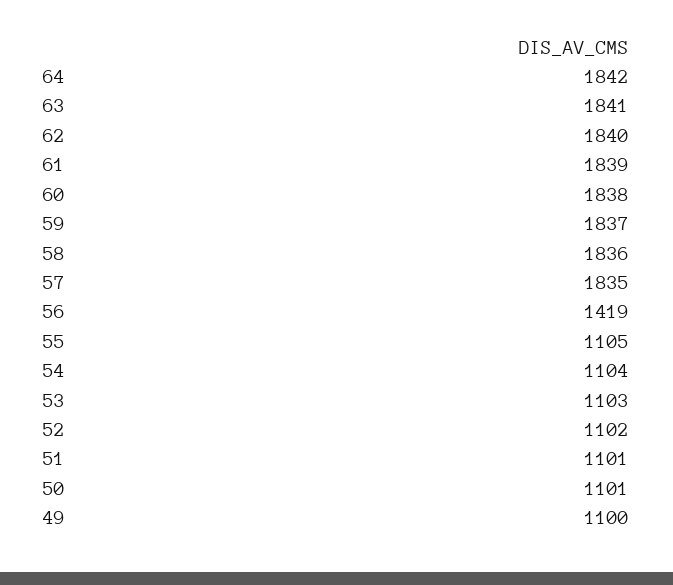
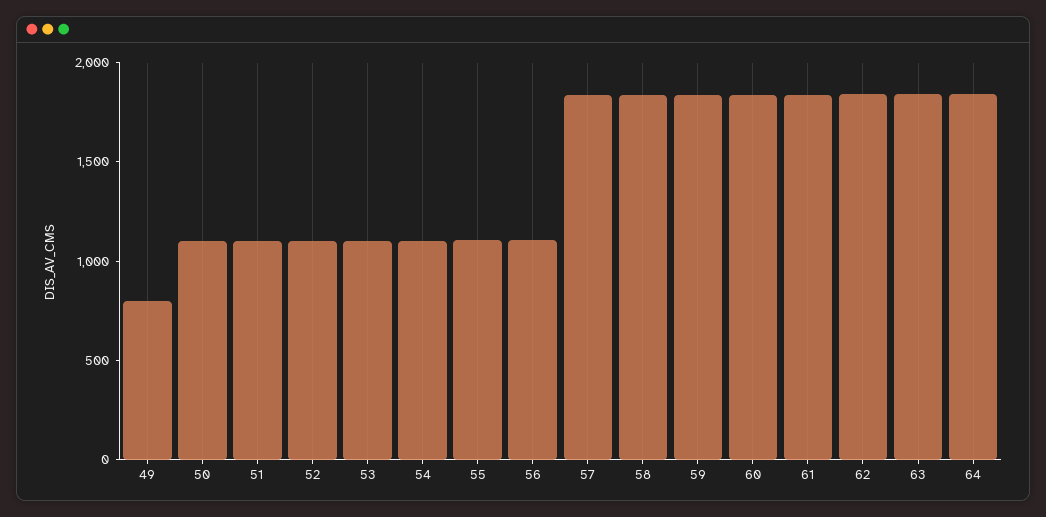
  {
    "64": 1842,
    "63": 1841,
    "62": 1840,
    "61": 1839,
    "60": 1838,
    "59": 1837,
    "58": 1836,
    "57": 1835,
-   "56": 1419,
+   "56": 1100,
    "55": 1105,
    "54": 1104,
    "53": 1103,
    "52": 1102,
    "51": 1101,
    "50": 1101,
-   "49": 1100
+   "49": 800
  }

